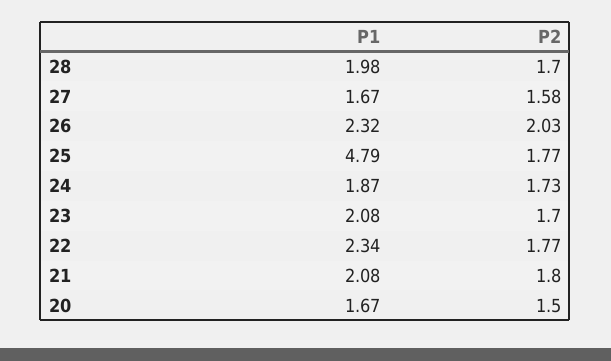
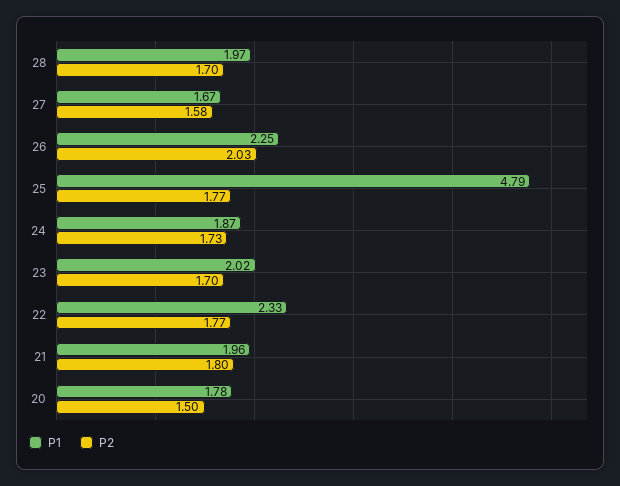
  {
    "P1": {
-     "28": 1.98,
+     "28": 1.97,
      "27": 1.67,
-     "26": 2.32,
+     "26": 2.25,
      "25": 4.79,
      "24": 1.87,
-     "23": 2.08,
+     "23": 2.02,
-     "22": 2.34,
+     "22": 2.33,
-     "21": 2.08,
+     "21": 1.96,
-     "20": 1.67
+     "20": 1.78
    },
    "P2": {
      "28": 1.7,
      "27": 1.58,
      "26": 2.03,
      "25": 1.77,
      "24": 1.73,
      "23": 1.7,
      "22": 1.77,
      "21": 1.8,
      "20": 1.5
    }
  }

